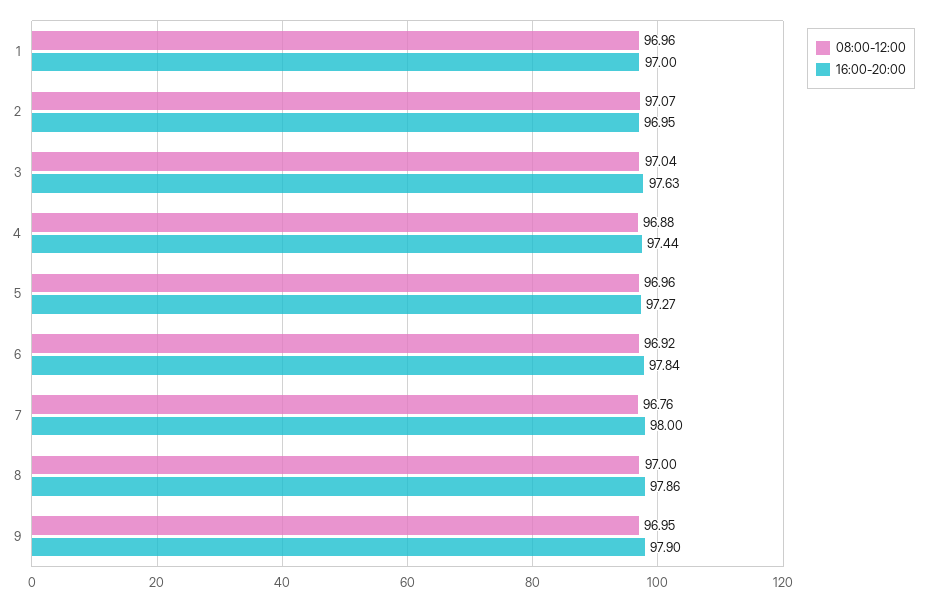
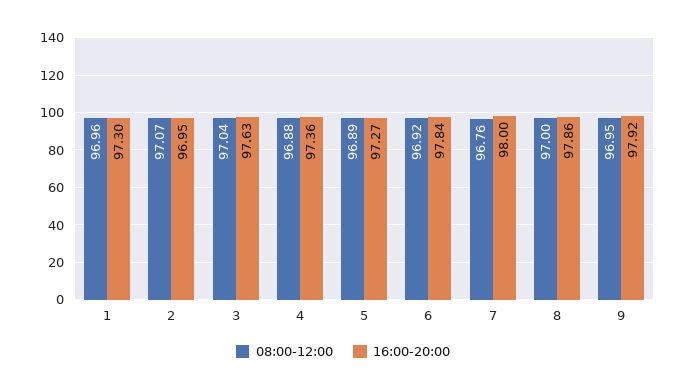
  {
    "08:00-12:00": {
      "1": 96.96,
      "2": 97.07,
      "3": 97.04,
      "4": 96.88,
-     "5": 96.96,
+     "5": 96.89,
      "6": 96.92,
      "7": 96.76,
      "8": 97,
      "9": 96.95
    },
    "16:00-20:00": {
-     "1": 97,
+     "1": 97.3,
      "2": 96.95,
      "3": 97.63,
-     "4": 97.44,
+     "4": 97.36,
      "5": 97.27,
      "6": 97.84,
      "7": 98,
      "8": 97.86,
-     "9": 97.9
+     "9": 97.92
    }
  }

